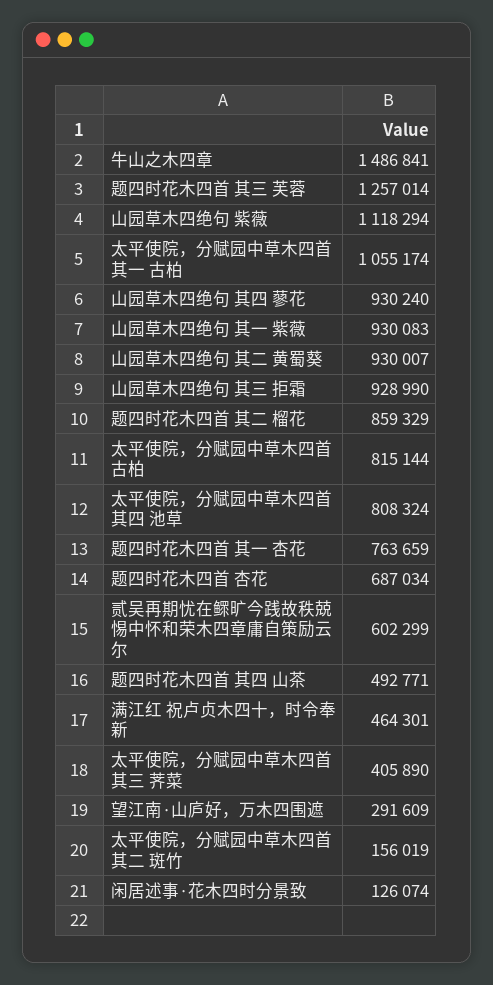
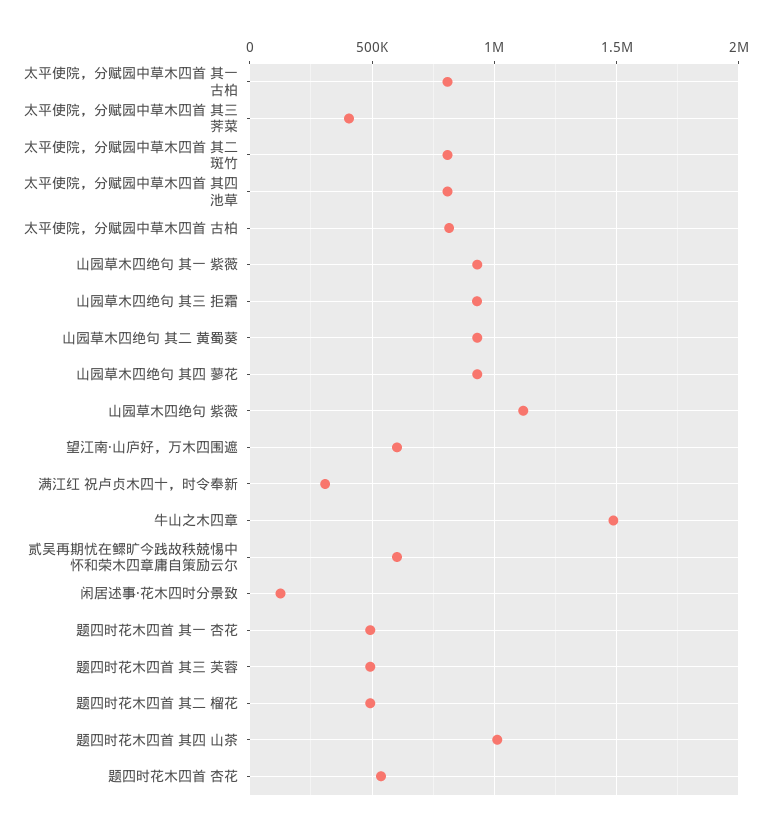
  {
    "牛山之木四章": 1486841,
-   "题四时花木四首 其三 芙蓉": 1257014,
+   "题四时花木四首 其三 芙蓉": 500000,
    "山园草木四绝句 紫薇": 1118294,
-   "太平使院，分赋园中草木四首 其一 古柏": 1055174,
+   "太平使院，分赋园中草木四首 其一 古柏": 800000,
    "山园草木四绝句 其四 蓼花": 930240,
    "山园草木四绝句 其一 紫薇": 930083,
    "山园草木四绝句 其二 黄蜀葵": 930007,
    "山园草木四绝句 其三 拒霜": 928990,
-   "题四时花木四首 其二 榴花": 859329,
+   "题四时花木四首 其二 榴花": 500000,
    "太平使院，分赋园中草木四首 古柏": 815144,
    "太平使院，分赋园中草木四首 其四 池草": 808324,
-   "题四时花木四首 其一 杏花": 763659,
+   "题四时花木四首 其一 杏花": 500000,
-   "题四时花木四首 杏花": 687034,
+   "题四时花木四首 杏花": 550000,
    "贰吴再期忧在鳏旷今践故秩兢惕中怀和荣木四章庸自策励云尔": 602299,
-   "题四时花木四首 其四 山茶": 492771,
+   "题四时花木四首 其四 山茶": 1000000,
-   "满江红 祝卢贞木四十，时令奉新": 464301,
+   "满江红 祝卢贞木四十，时令奉新": 300000,
    "太平使院，分赋园中草木四首 其三 荠菜": 405890,
-   "望江南·山庐好，万木四围遮": 291609,
+   "望江南·山庐好，万木四围遮": 600000,
-   "太平使院，分赋园中草木四首 其二 斑竹": 156019,
+   "太平使院，分赋园中草木四首 其二 斑竹": 800000,
    "闲居述事·花木四时分景致": 126074
  }

